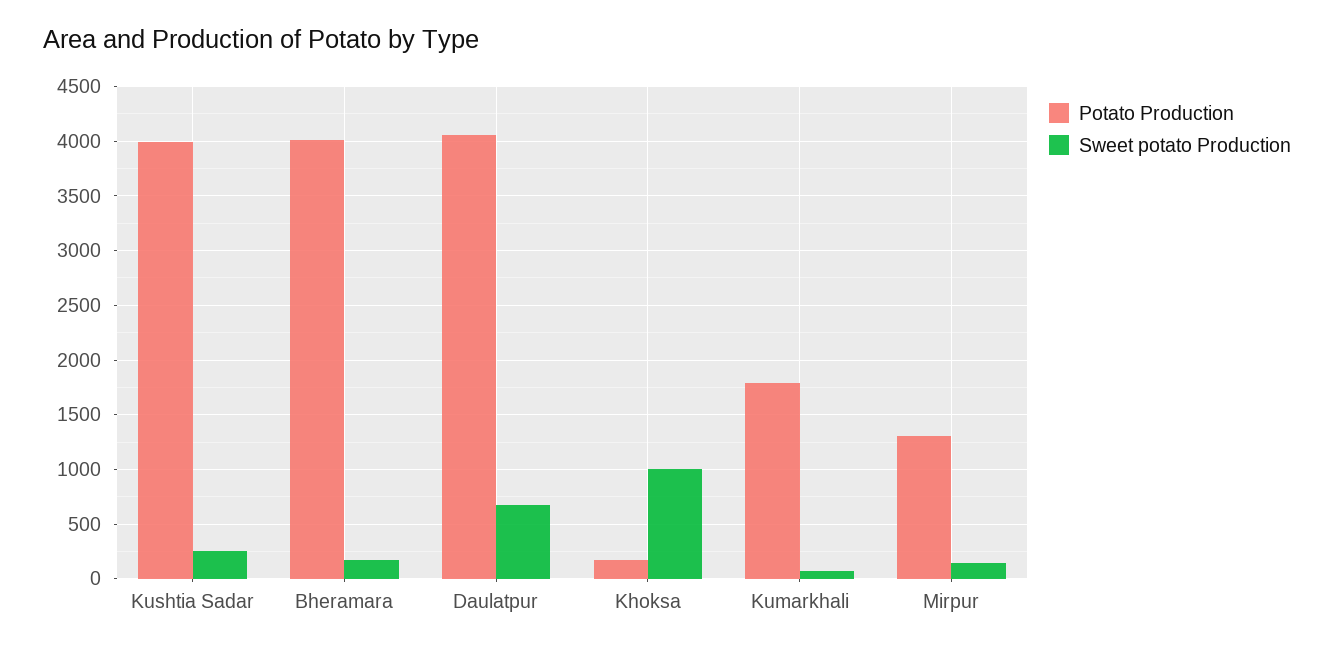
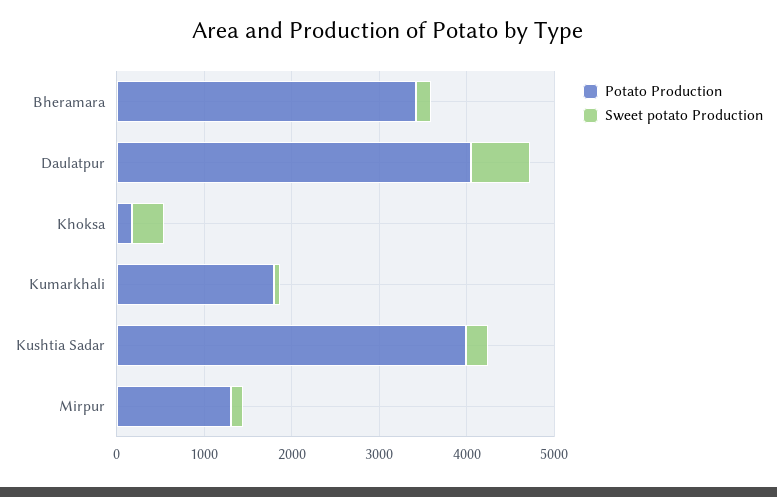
  {
    "Potato Production": {
      "Kushtia Sadar": 4000,
-     "Bheramara": 4000,
+     "Bheramara": 3400,
      "Daulatpur": 4100,
      "Khoksa": 200,
      "Kumarkhali": 1800,
      "Mirpur": 1300
    },
    "Sweet potato Production": {
      "Kushtia Sadar": 300,
      "Bheramara": 200,
      "Daulatpur": 700,
-     "Khoksa": 1000,
+     "Khoksa": 400,
      "Kumarkhali": 100,
      "Mirpur": 100
    }
  }

